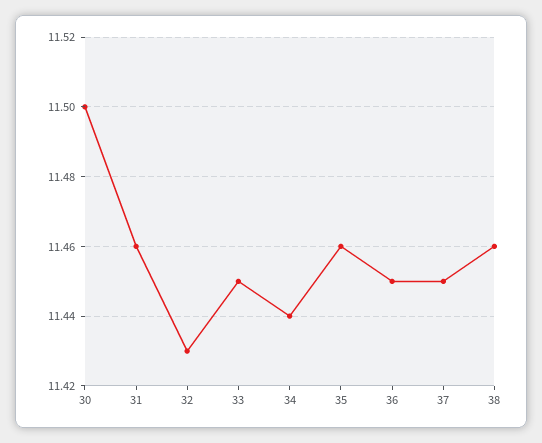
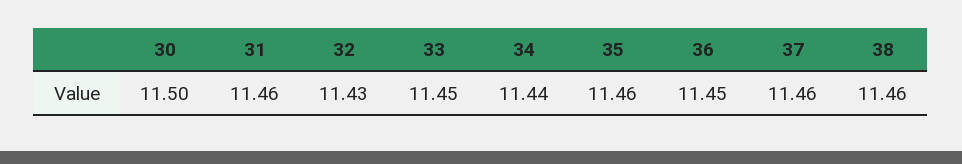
  {
    "30": 11.5,
    "31": 11.46,
    "32": 11.43,
    "33": 11.45,
    "34": 11.44,
    "35": 11.46,
    "36": 11.45,
-   "37": 11.45,
+   "37": 11.46,
    "38": 11.46
  }

